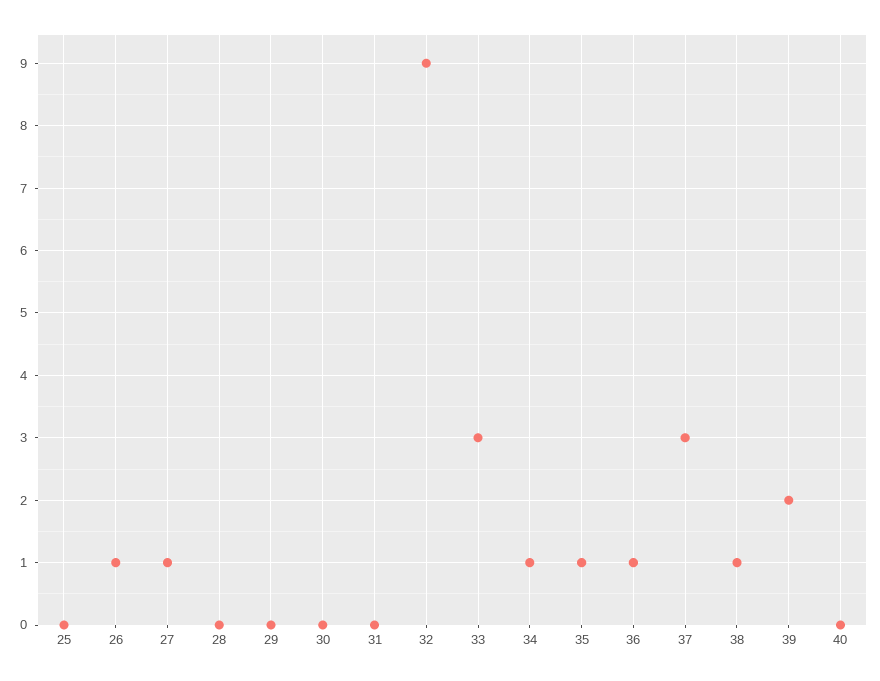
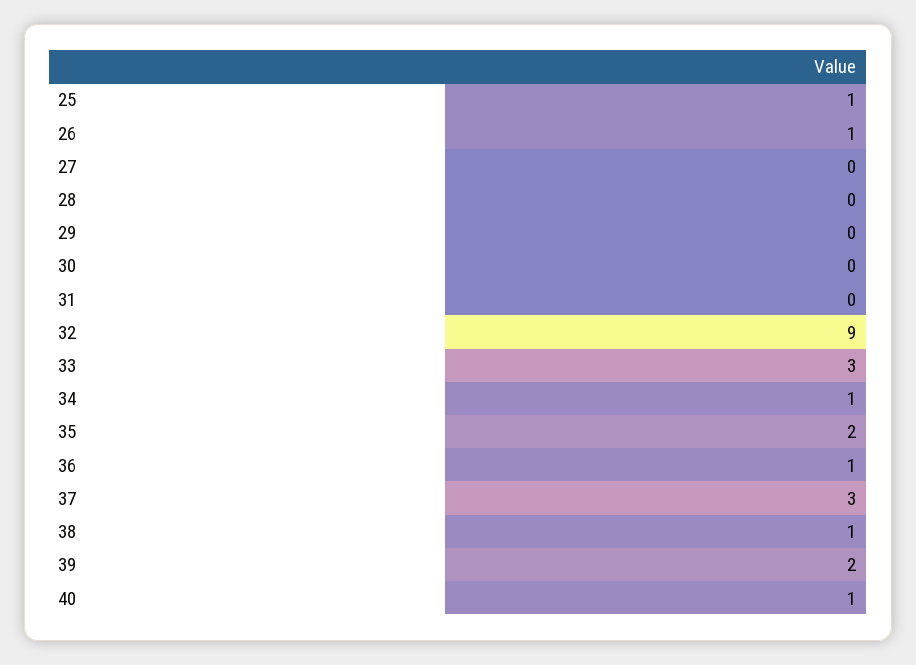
  {
-   "25": 0,
+   "25": 1,
    "26": 1,
-   "27": 1,
+   "27": 0,
    "28": 0,
    "29": 0,
    "30": 0,
    "31": 0,
    "32": 9,
    "33": 3,
    "34": 1,
-   "35": 1,
+   "35": 2,
    "36": 1,
    "37": 3,
    "38": 1,
    "39": 2,
-   "40": 0
+   "40": 1
  }

